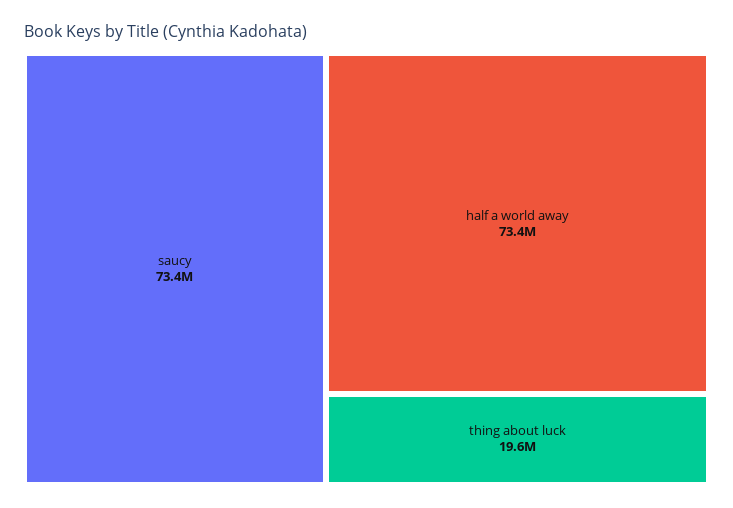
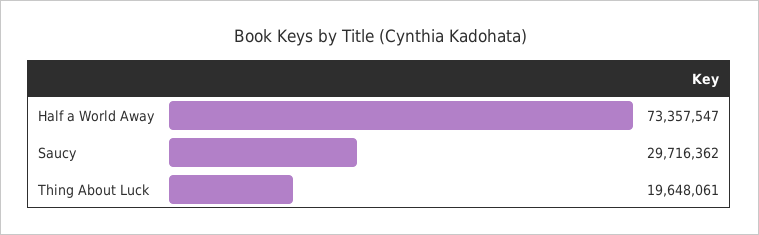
  {
-   "saucy": 73400000,
+   "saucy": 29716362,
    "half a world away": 73357547,
    "thing about luck": 19648061
  }

